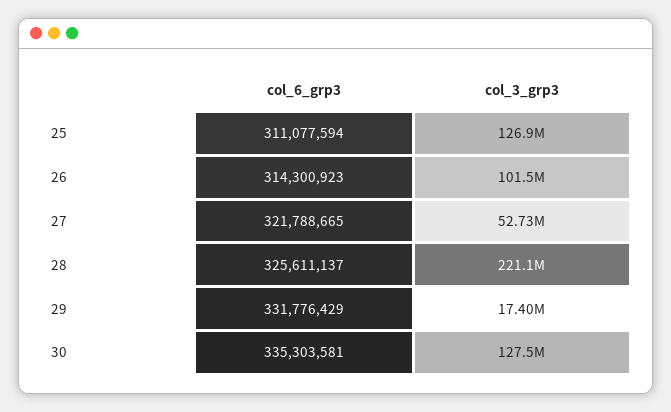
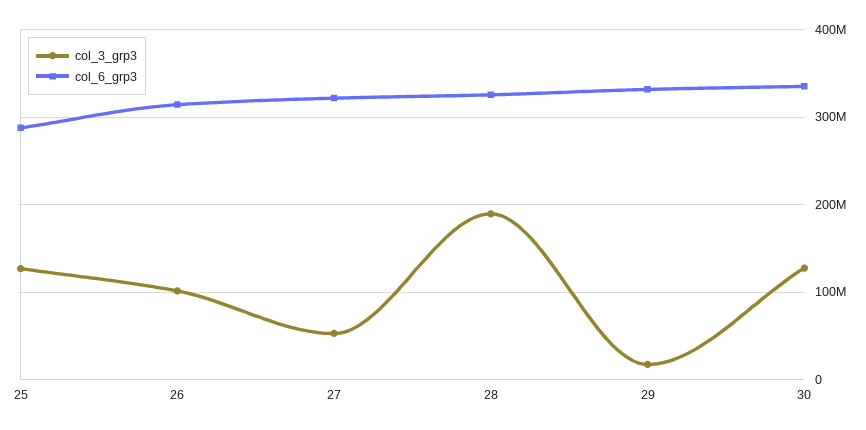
  {
    "col_6_grp3": {
-     "25": 311077594,
+     "25": 290000000,
      "26": 314300923,
      "27": 321788665,
      "28": 325611137,
      "29": 331776429,
      "30": 335303581
    },
    "col_3_grp3": {
      "25": 126900000,
      "26": 101500000,
      "27": 52730000,
-     "28": 221100000,
+     "28": 190000000,
      "29": 17400000,
      "30": 127500000
    }
  }

